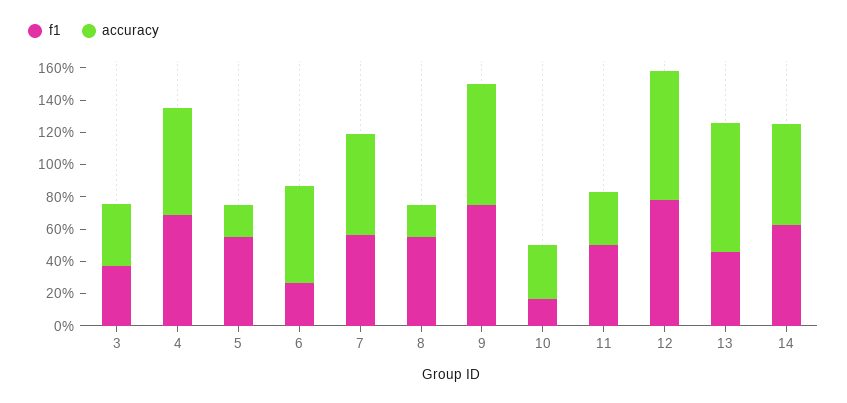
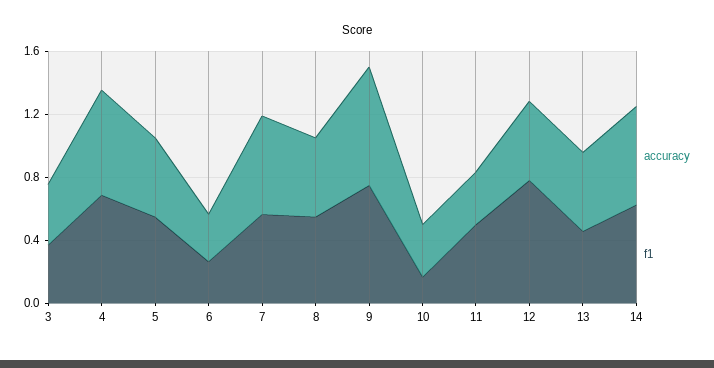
  {
    "f1": {
      "3": 0.35,
      "4": 0.7,
      "5": 0.55,
      "6": 0.25,
      "7": 0.55,
      "8": 0.55,
      "9": 0.75,
      "10": 0.15,
      "11": 0.5,
      "12": 0.8,
      "13": 0.45,
      "14": 0.65
    },
    "accuracy": {
      "3": 0.4,
      "4": 0.65,
-     "5": 0.2,
+     "5": 0.5,
-     "6": 0.6,
+     "6": 0.3,
      "7": 0.65,
-     "8": 0.2,
+     "8": 0.5,
      "9": 0.75,
      "10": 0.35,
      "11": 0.35,
-     "12": 0.8,
+     "12": 0.5,
-     "13": 0.8,
+     "13": 0.5,
      "14": 0.65
    }
  }

